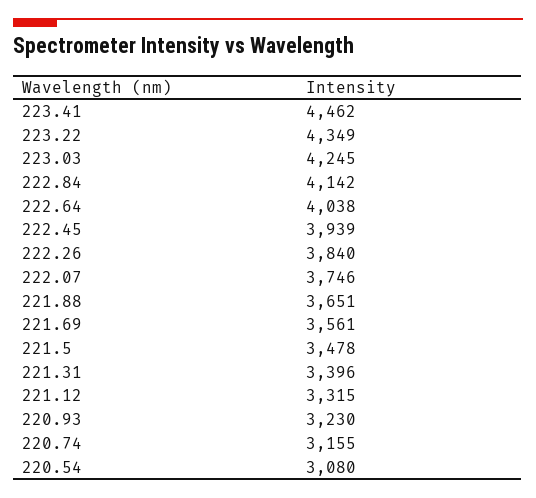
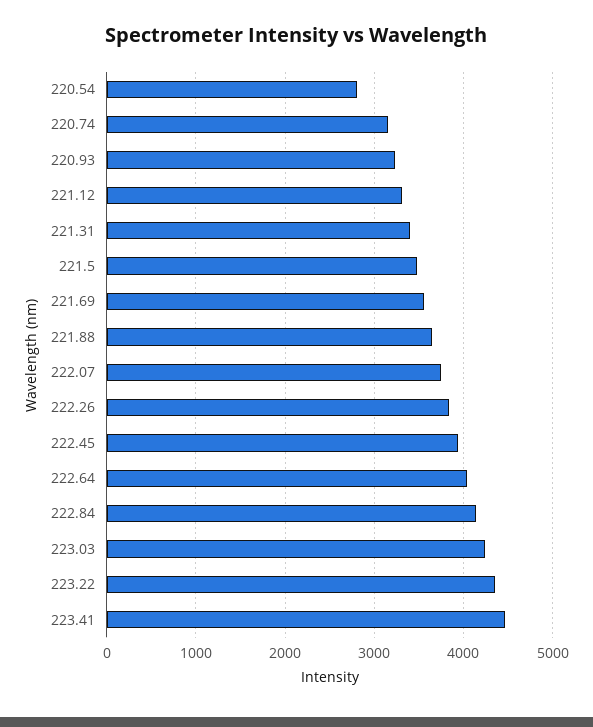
  {
    "223.41": 4462,
    "223.22": 4349,
    "223.03": 4245,
    "222.84": 4142,
    "222.64": 4038,
    "222.45": 3939,
    "222.26": 3840,
    "222.07": 3746,
    "221.88": 3651,
    "221.69": 3561,
    "221.5": 3478,
    "221.31": 3396,
    "221.12": 3315,
    "220.93": 3230,
    "220.74": 3155,
-   "220.54": 3080
+   "220.54": 2800
  }

